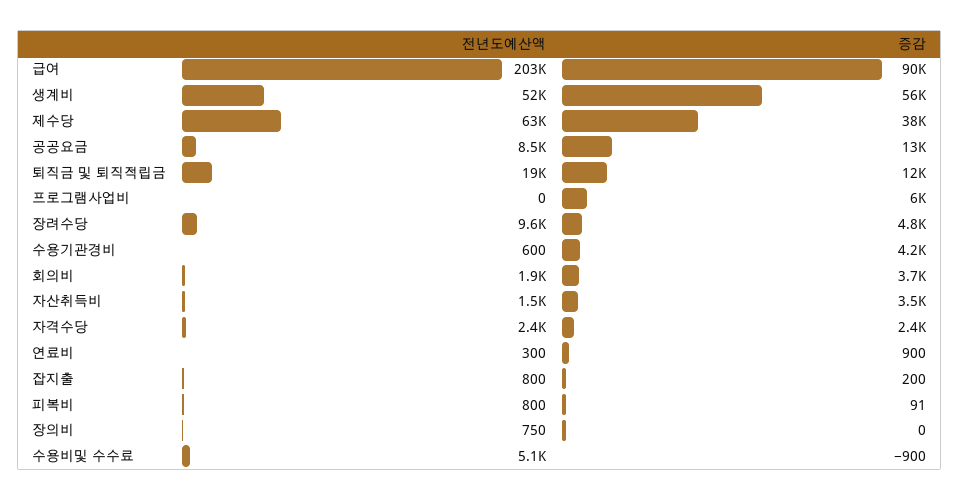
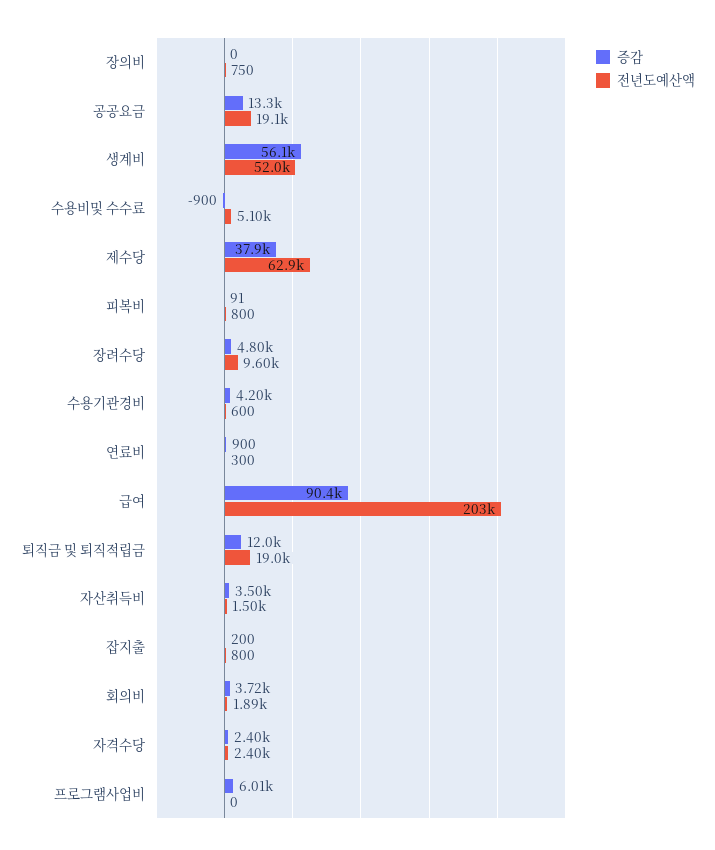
  {
    "전년도예산액": {
      "급여": 203000,
      "생계비": 52000,
      "제수당": 62900,
-     "공공요금": 8500,
+     "공공요금": 19100,
      "퇴직금 및 퇴직적립금": 19000,
      "프로그램사업비": 0,
      "장려수당": 9600,
      "수용기관경비": 600,
      "회의비": 1890,
      "자산취득비": 1500,
      "자격수당": 2400,
      "연료비": 300,
      "잡지출": 800,
      "피복비": 800,
      "장의비": 750,
      "수용비및 수수료": 5100
    },
    "증감": {
      "급여": 90400,
      "생계비": 56100,
      "제수당": 37900,
      "공공요금": 13300,
      "퇴직금 및 퇴직적립금": 12000,
      "프로그램사업비": 6010,
      "장려수당": 4800,
      "수용기관경비": 4200,
      "회의비": 3720,
      "자산취득비": 3500,
      "자격수당": 2400,
      "연료비": 900,
      "잡지출": 200,
      "피복비": 91,
      "장의비": 0,
      "수용비및 수수료": -900
    }
  }

